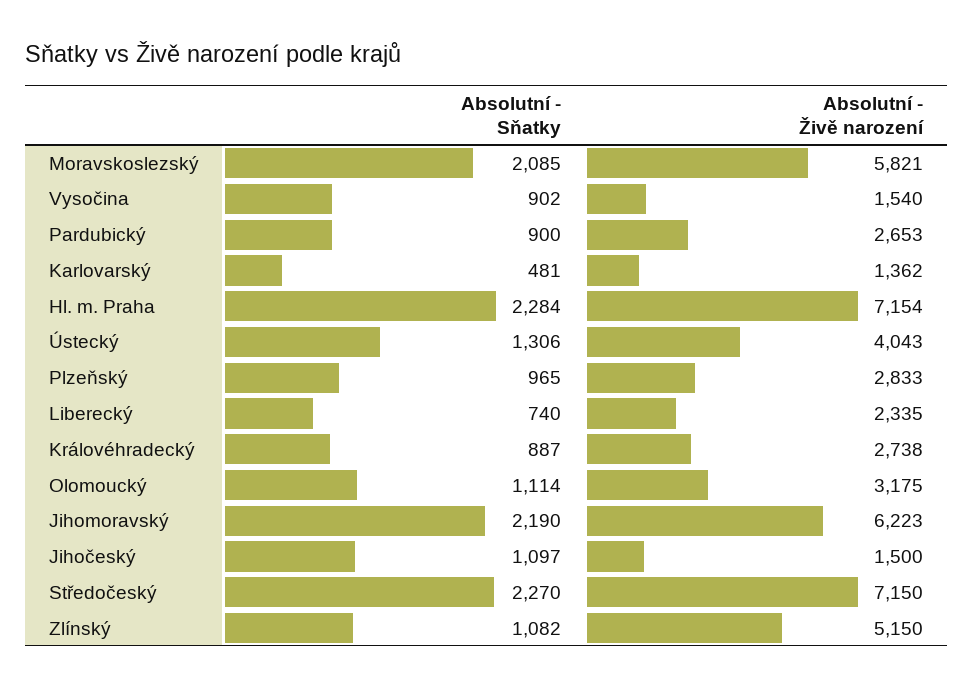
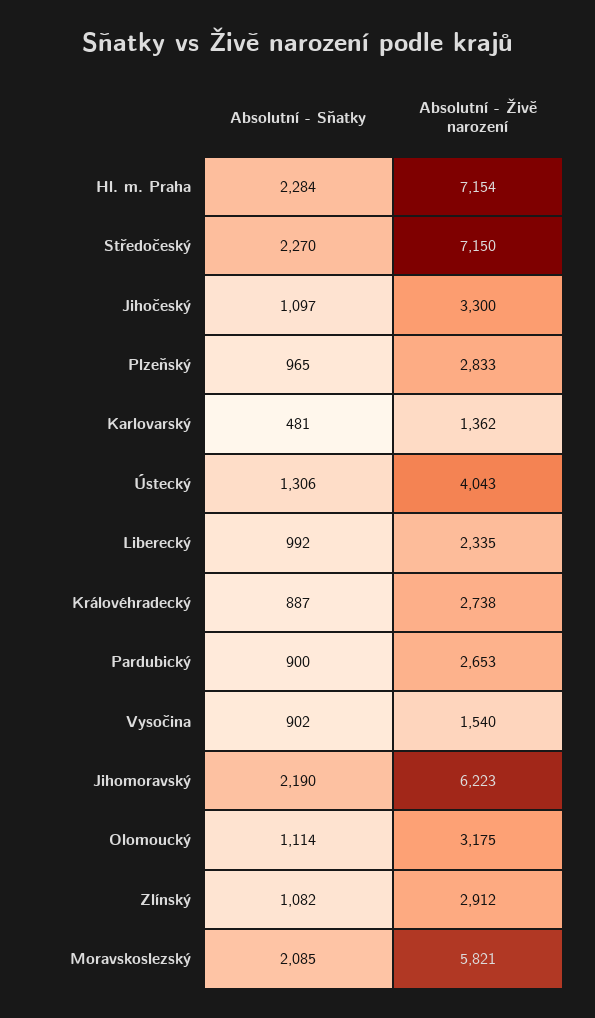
  {
    "Absolutní - Sňatky": {
      "Moravskoslezský": 2085,
      "Vysočina": 902,
      "Pardubický": 900,
      "Karlovarský": 481,
      "Hl. m. Praha": 2284,
      "Ústecký": 1306,
      "Plzeňský": 965,
-     "Liberecký": 740,
+     "Liberecký": 992,
      "Královéhradecký": 887,
      "Olomoucký": 1114,
      "Jihomoravský": 2190,
      "Jihočeský": 1097,
      "Středočeský": 2270,
      "Zlínský": 1082
    },
    "Absolutní - Živě narození": {
      "Moravskoslezský": 5821,
      "Vysočina": 1540,
      "Pardubický": 2653,
      "Karlovarský": 1362,
      "Hl. m. Praha": 7154,
      "Ústecký": 4043,
      "Plzeňský": 2833,
      "Liberecký": 2335,
      "Královéhradecký": 2738,
      "Olomoucký": 3175,
      "Jihomoravský": 6223,
-     "Jihočeský": 1500,
+     "Jihočeský": 3300,
      "Středočeský": 7150,
-     "Zlínský": 5150
+     "Zlínský": 2912
    }
  }

